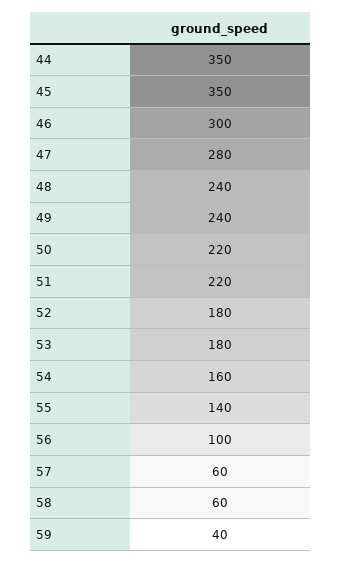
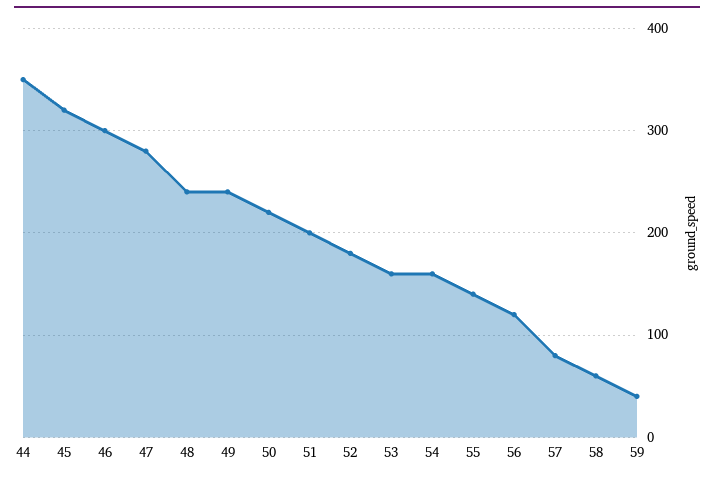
  {
    "44": 350,
-   "45": 350,
+   "45": 320,
    "46": 300,
    "47": 280,
    "48": 240,
    "49": 240,
    "50": 220,
-   "51": 220,
+   "51": 200,
    "52": 180,
-   "53": 180,
+   "53": 160,
    "54": 160,
    "55": 140,
-   "56": 100,
+   "56": 120,
-   "57": 60,
+   "57": 80,
    "58": 60,
    "59": 40
  }

